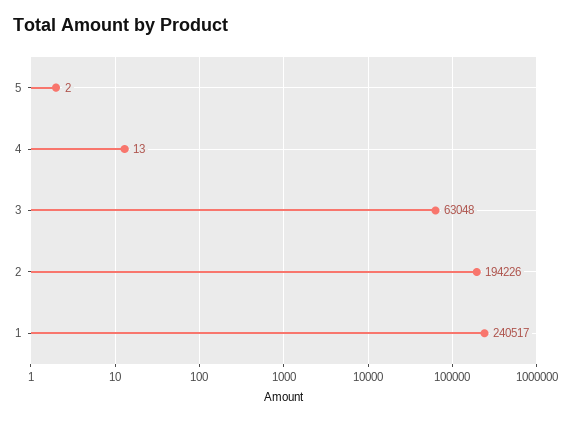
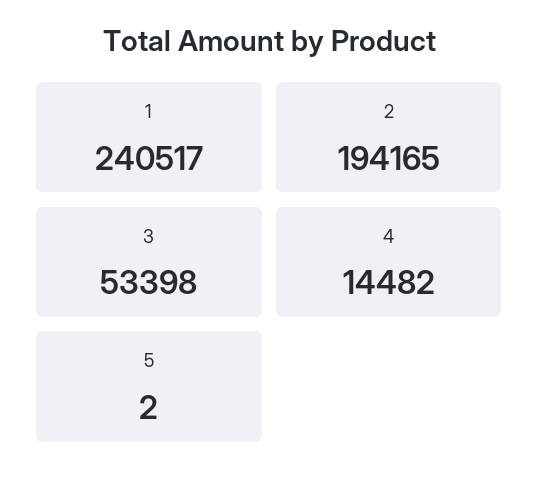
  {
    "5": 2,
-   "4": 13,
+   "4": 14482,
-   "3": 63048,
+   "3": 53398,
-   "2": 194226,
+   "2": 194165,
    "1": 240517
  }

